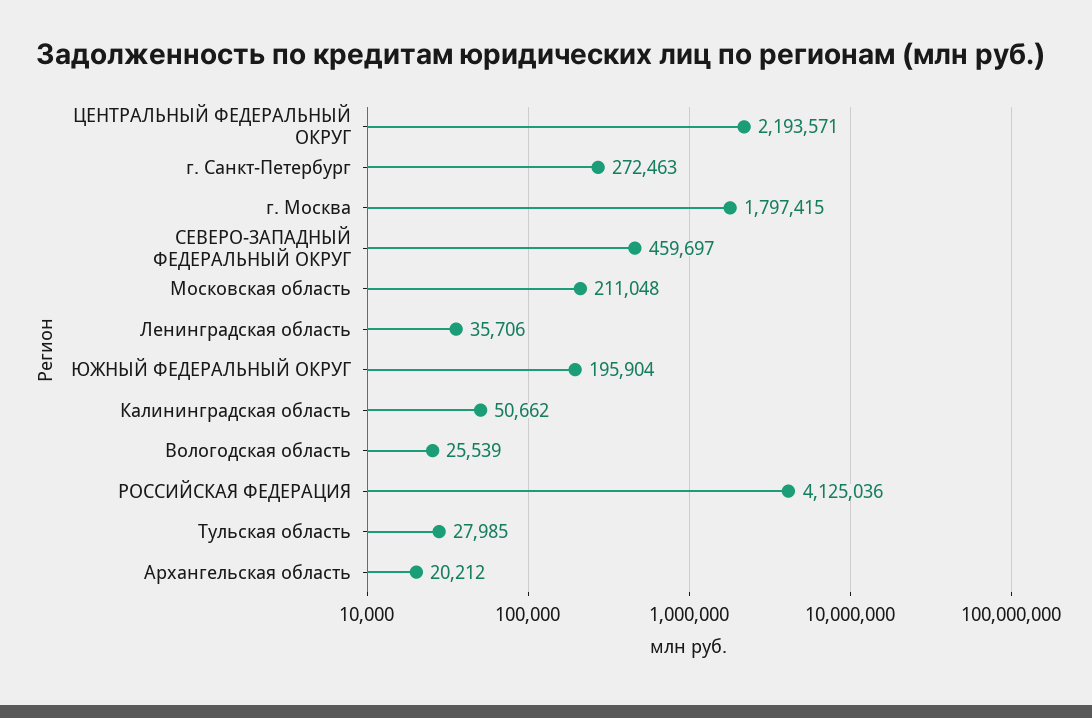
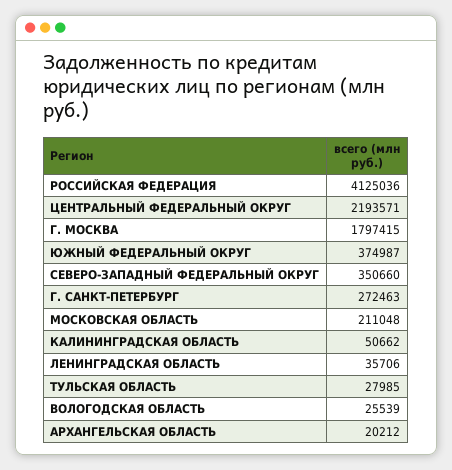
  {
    "ЦЕНТРАЛЬНЫЙ ФЕДЕРАЛЬНЫЙ ОКРУГ": 2193571,
    "г. Санкт-Петербург": 272463,
    "г. Москва": 1797415,
-   "СЕВЕРО-ЗАПАДНЫЙ ФЕДЕРАЛЬНЫЙ ОКРУГ": 459697,
+   "СЕВЕРО-ЗАПАДНЫЙ ФЕДЕРАЛЬНЫЙ ОКРУГ": 350660,
    "Московская область": 211048,
    "Ленинградская область": 35706,
-   "ЮЖНЫЙ ФЕДЕРАЛЬНЫЙ ОКРУГ": 195904,
+   "ЮЖНЫЙ ФЕДЕРАЛЬНЫЙ ОКРУГ": 374987,
    "Калининградская область": 50662,
    "Вологодская область": 25539,
    "РОССИЙСКАЯ ФЕДЕРАЦИЯ": 4125036,
    "Тульская область": 27985,
    "Архангельская область": 20212
  }

